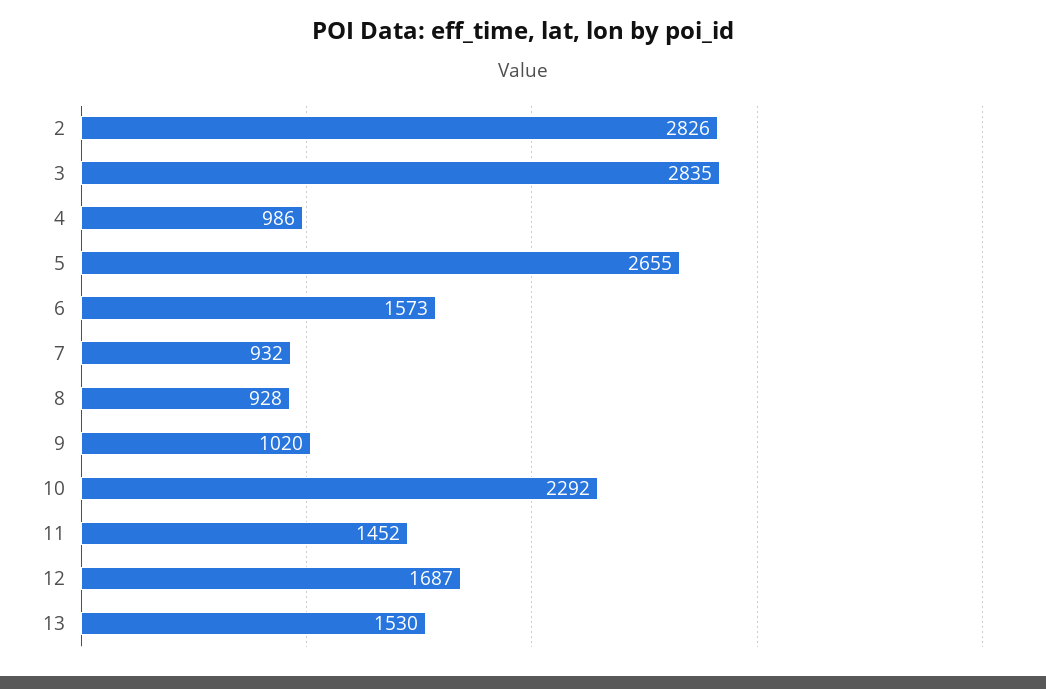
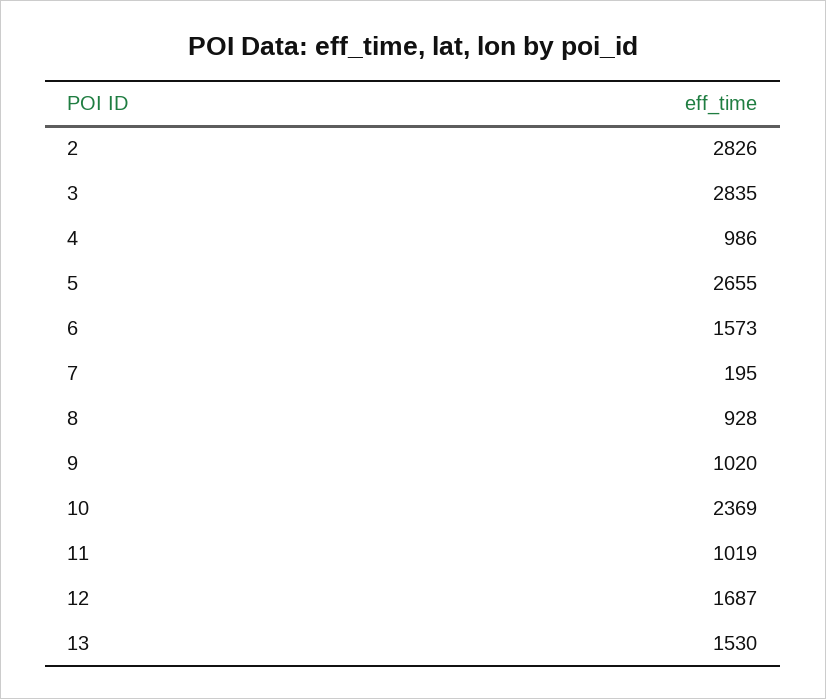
  {
    "2": 2826,
    "3": 2835,
    "4": 986,
    "5": 2655,
    "6": 1573,
-   "7": 932,
+   "7": 195,
    "8": 928,
    "9": 1020,
-   "10": 2292,
+   "10": 2369,
-   "11": 1452,
+   "11": 1019,
    "12": 1687,
    "13": 1530
  }

